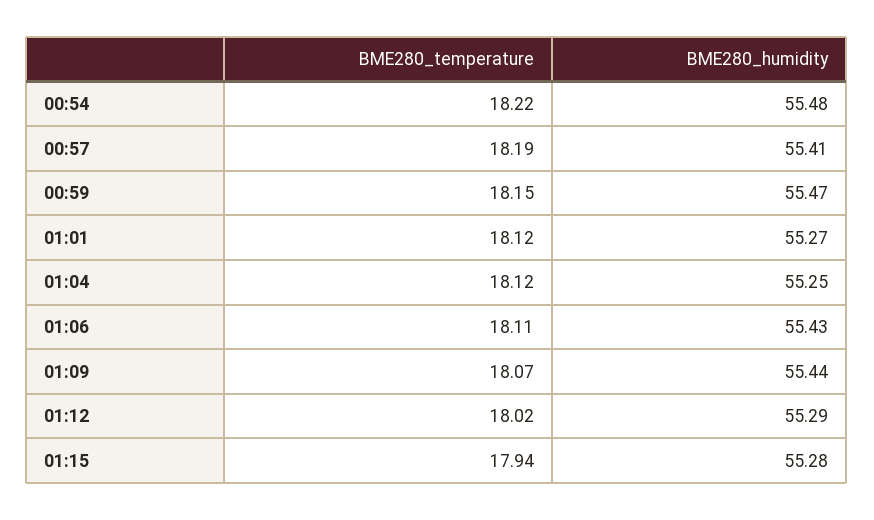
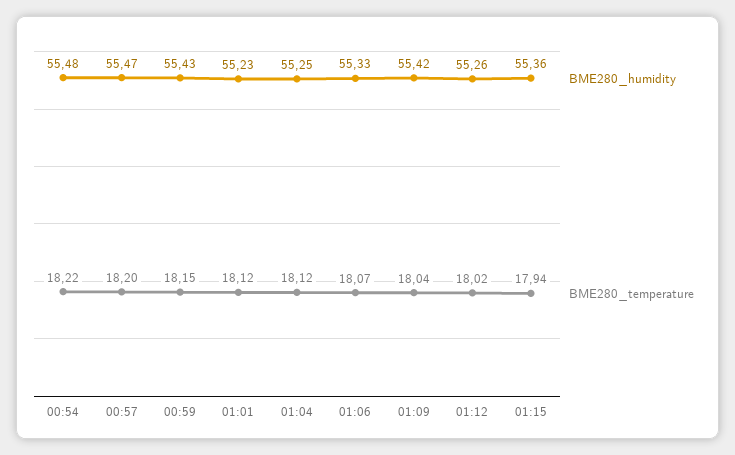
  {
    "BME280_temperature": {
      "00:54": 18.22,
-     "00:57": 18.19,
+     "00:57": 18.2,
      "00:59": 18.15,
      "01:01": 18.12,
      "01:04": 18.12,
-     "01:06": 18.11,
+     "01:06": 18.07,
-     "01:09": 18.07,
+     "01:09": 18.04,
      "01:12": 18.02,
      "01:15": 17.94
    },
    "BME280_humidity": {
      "00:54": 55.48,
-     "00:57": 55.41,
+     "00:57": 55.47,
-     "00:59": 55.47,
+     "00:59": 55.43,
-     "01:01": 55.27,
+     "01:01": 55.23,
      "01:04": 55.25,
-     "01:06": 55.43,
+     "01:06": 55.33,
-     "01:09": 55.44,
+     "01:09": 55.42,
-     "01:12": 55.29,
+     "01:12": 55.26,
-     "01:15": 55.28
+     "01:15": 55.36
    }
  }

